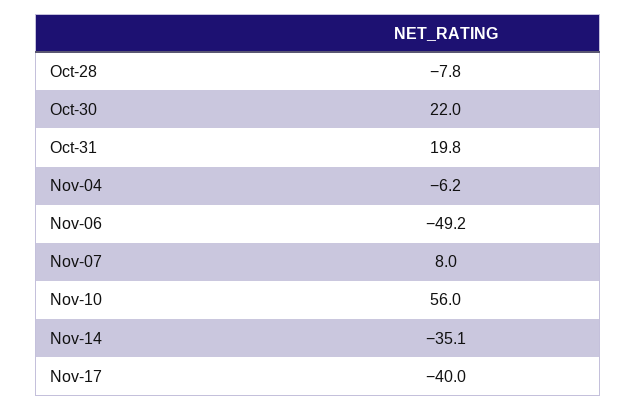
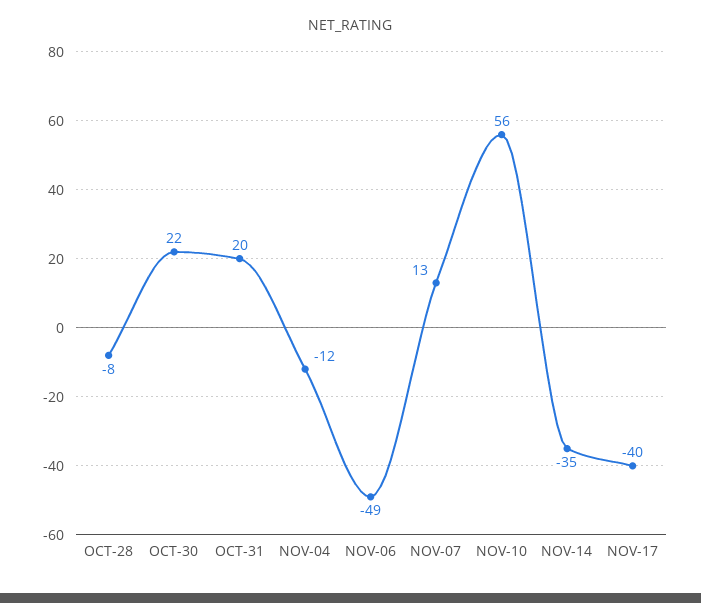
  {
    "Oct-28": -7.8,
    "Oct-30": 22,
    "Oct-31": 19.8,
-   "Nov-04": -6.2,
+   "Nov-04": -12,
    "Nov-06": -49.2,
-   "Nov-07": 8,
+   "Nov-07": 13,
    "Nov-10": 56,
    "Nov-14": -35.1,
    "Nov-17": -40
  }

